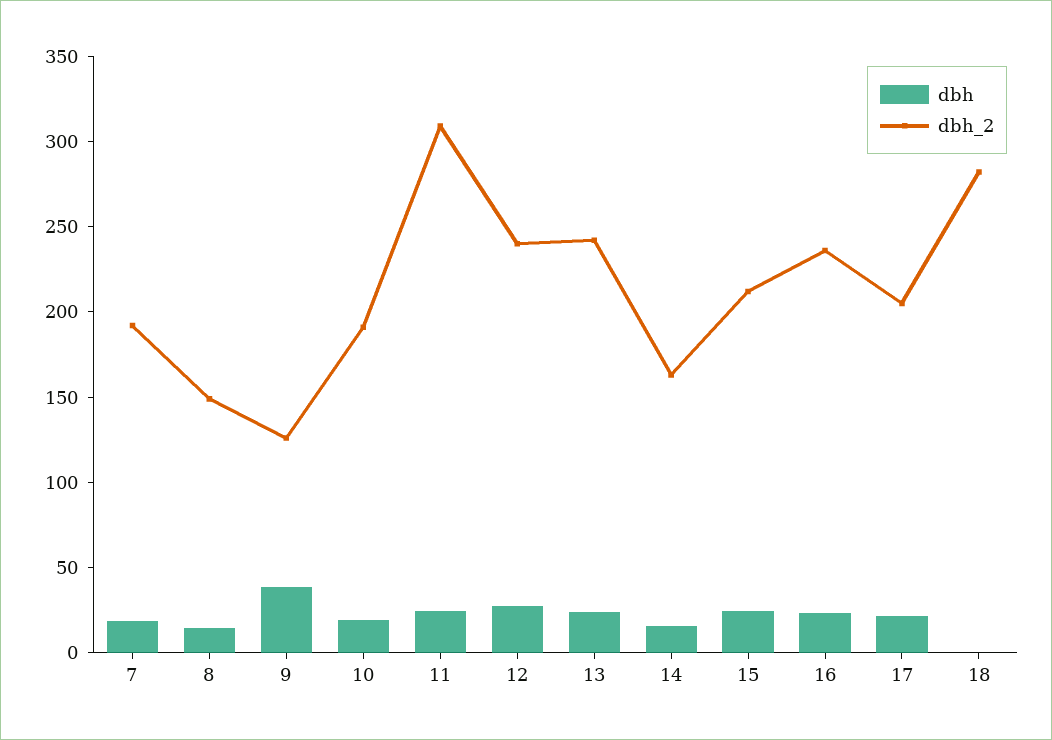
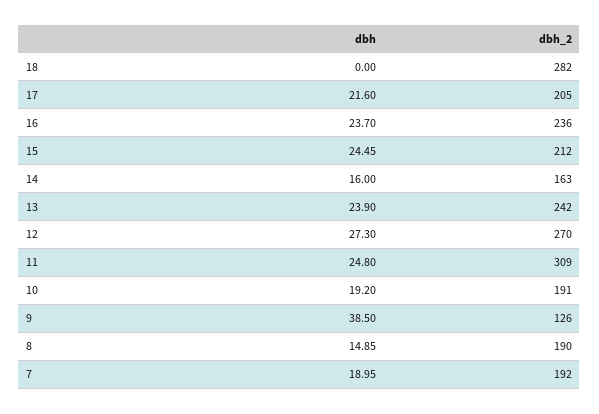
  {
    "dbh": {
      "7": 18.95,
      "8": 14.85,
      "9": 38.5,
      "10": 19.2,
      "11": 24.8,
      "12": 27.3,
      "13": 23.9,
      "14": 16,
      "15": 24.45,
      "16": 23.7,
      "17": 21.6,
      "18": 0
    },
    "dbh_2": {
      "7": 192,
-     "8": 150,
+     "8": 190,
      "9": 126,
      "10": 191,
      "11": 309,
-     "12": 240,
+     "12": 270,
      "13": 242,
      "14": 163,
      "15": 212,
      "16": 236,
      "17": 205,
      "18": 282
    }
  }

